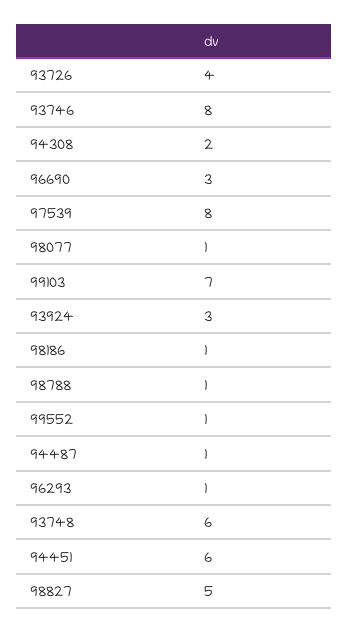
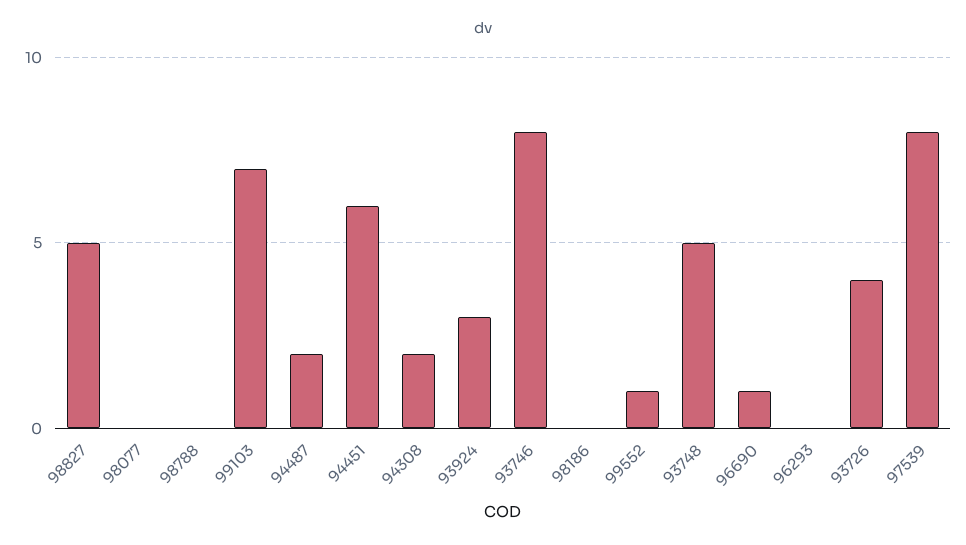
  {
    "93726": 4,
    "93746": 8,
    "94308": 2,
-   "96690": 3,
+   "96690": 1,
    "97539": 8,
-   "98077": 1,
+   "98077": 0,
    "99103": 7,
    "93924": 3,
-   "98186": 1,
+   "98186": 0,
-   "98788": 1,
+   "98788": 0,
    "99552": 1,
-   "94487": 1,
+   "94487": 2,
-   "96293": 1,
+   "96293": 0,
-   "93748": 6,
+   "93748": 5,
    "94451": 6,
    "98827": 5
  }

